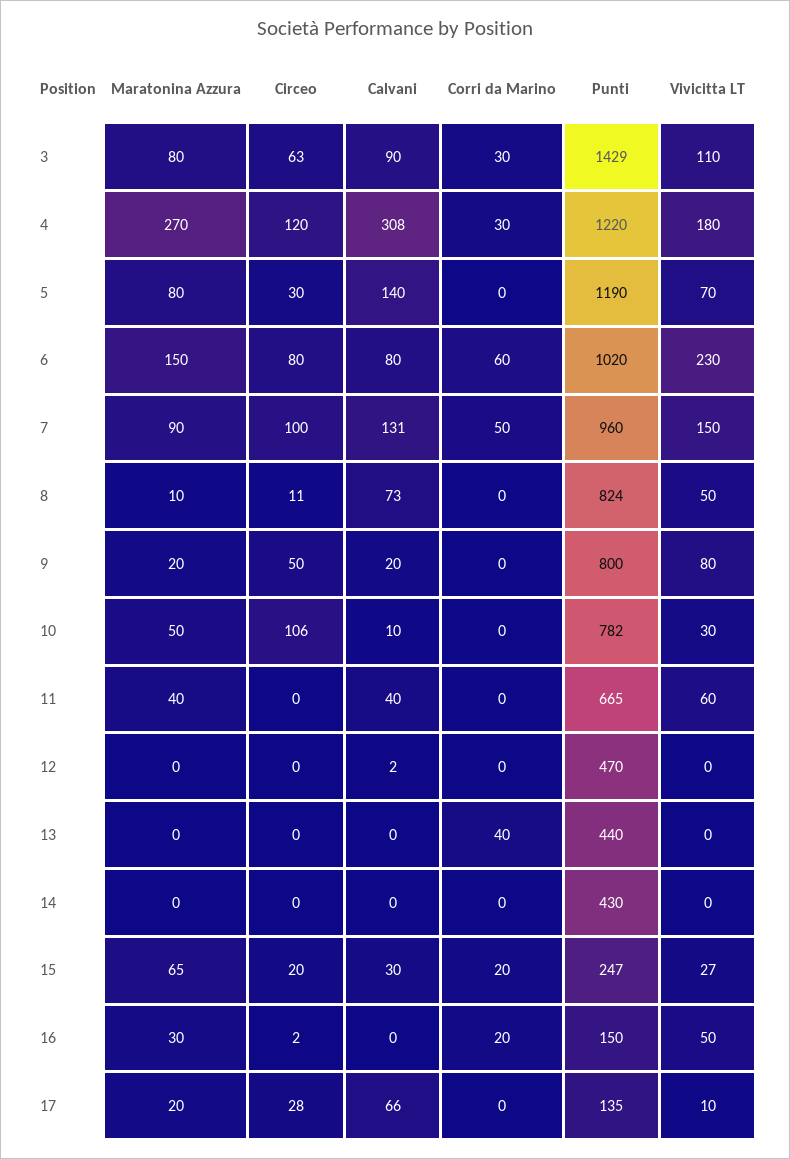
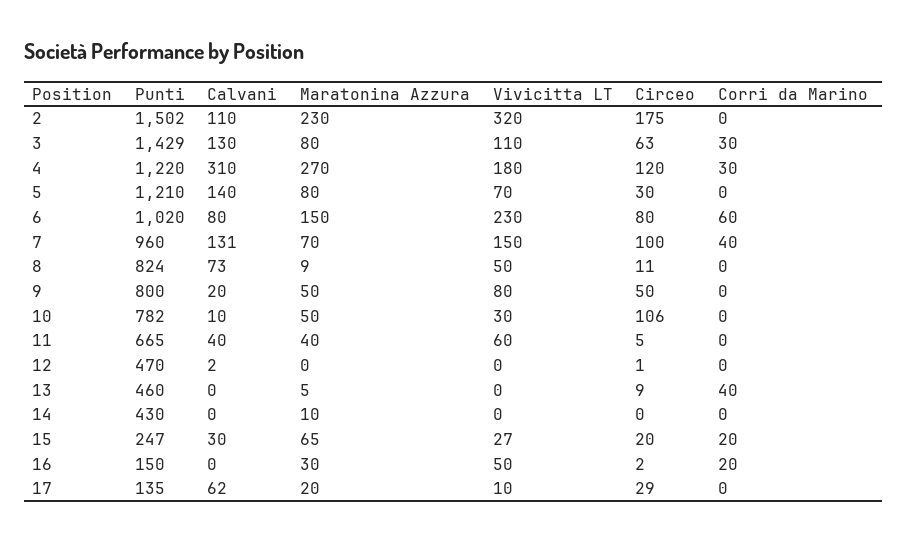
  {
    "Maratonina Azzura": {
      "3": 80,
      "4": 270,
      "5": 80,
      "6": 150,
-     "7": 90,
+     "7": 70,
-     "8": 10,
+     "8": 9,
-     "9": 20,
+     "9": 50,
      "10": 50,
      "11": 40,
      "12": 0,
-     "13": 0,
+     "13": 5,
-     "14": 0,
+     "14": 10,
      "15": 65,
      "16": 30,
-     "17": 20
+     "17": 20,
+     "2": 230
    },
    "Circeo": {
      "3": 63,
      "4": 120,
      "5": 30,
      "6": 80,
      "7": 100,
      "8": 11,
      "9": 50,
      "10": 106,
-     "11": 0,
+     "11": 5,
-     "12": 0,
+     "12": 1,
-     "13": 0,
+     "13": 9,
      "14": 0,
      "15": 20,
      "16": 2,
-     "17": 28
+     "17": 29,
+     "2": 175
    },
    "Calvani": {
-     "3": 90,
+     "3": 130,
-     "4": 308,
+     "4": 310,
      "5": 140,
      "6": 80,
      "7": 131,
      "8": 73,
      "9": 20,
      "10": 10,
      "11": 40,
      "12": 2,
      "13": 0,
      "14": 0,
      "15": 30,
      "16": 0,
-     "17": 66
+     "17": 62,
+     "2": 110
    },
    "Corri da Marino": {
      "3": 30,
      "4": 30,
      "5": 0,
      "6": 60,
-     "7": 50,
+     "7": 40,
      "8": 0,
      "9": 0,
      "10": 0,
      "11": 0,
      "12": 0,
      "13": 40,
      "14": 0,
      "15": 20,
      "16": 20,
-     "17": 0
+     "17": 0,
+     "2": 0
    },
    "Punti": {
      "3": 1429,
      "4": 1220,
-     "5": 1190,
+     "5": 1210,
      "6": 1020,
      "7": 960,
      "8": 824,
      "9": 800,
      "10": 782,
      "11": 665,
      "12": 470,
-     "13": 440,
+     "13": 460,
      "14": 430,
      "15": 247,
      "16": 150,
-     "17": 135
+     "17": 135,
+     "2": 1502
    },
    "Vivicitta LT": {
      "3": 110,
      "4": 180,
      "5": 70,
      "6": 230,
      "7": 150,
      "8": 50,
      "9": 80,
      "10": 30,
      "11": 60,
      "12": 0,
      "13": 0,
      "14": 0,
      "15": 27,
      "16": 50,
-     "17": 10
+     "17": 10,
+     "2": 320
    }
  }

